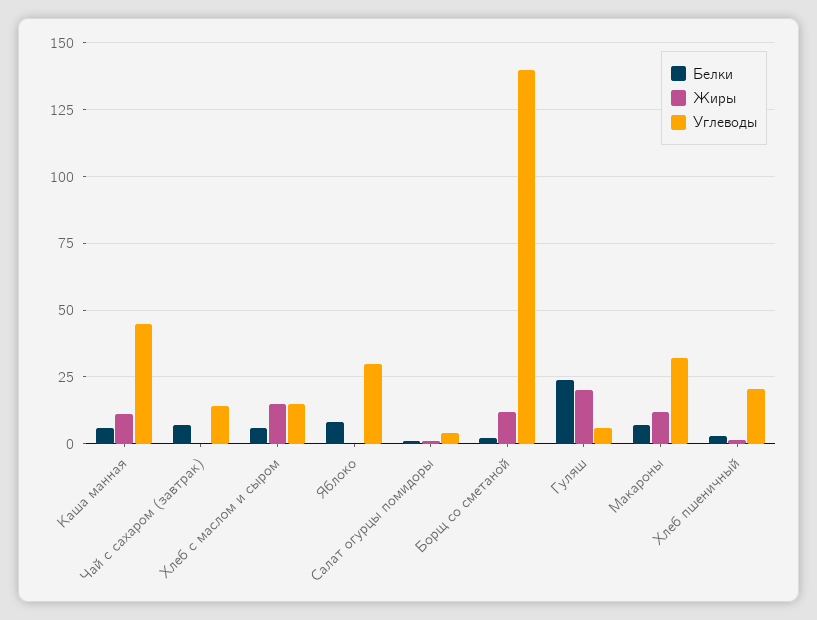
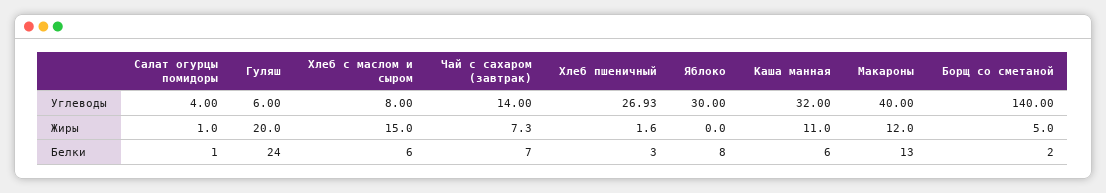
  {
    "Белки": {
      "Каша манная": 6,
      "Чай с сахаром (завтрак)": 7,
      "Хлеб с маслом и сыром": 6,
      "Яблоко": 8,
      "Салат огурцы помидоры": 1,
      "Борщ со сметаной": 2,
      "Гуляш": 24,
-     "Макароны": 7.5,
+     "Макароны": 13,
      "Хлеб пшеничный": 3
    },
    "Жиры": {
      "Каша манная": 11,
-     "Чай с сахаром (завтрак)": 0,
+     "Чай с сахаром (завтрак)": 7.3,
      "Хлеб с маслом и сыром": 15,
      "Яблоко": 0,
      "Салат огурцы помидоры": 1,
-     "Борщ со сметаной": 12.5,
+     "Борщ со сметаной": 5,
      "Гуляш": 20,
      "Макароны": 12,
      "Хлеб пшеничный": 1.6
    },
    "Углеводы": {
-     "Каша манная": 45,
+     "Каша манная": 32,
      "Чай с сахаром (завтрак)": 14,
-     "Хлеб с маслом и сыром": 15,
+     "Хлеб с маслом и сыром": 8,
      "Яблоко": 30,
      "Салат огурцы помидоры": 4,
      "Борщ со сметаной": 140,
      "Гуляш": 6,
-     "Макароны": 32.5,
+     "Макароны": 40,
-     "Хлеб пшеничный": 20
+     "Хлеб пшеничный": 26.93
    }
  }

